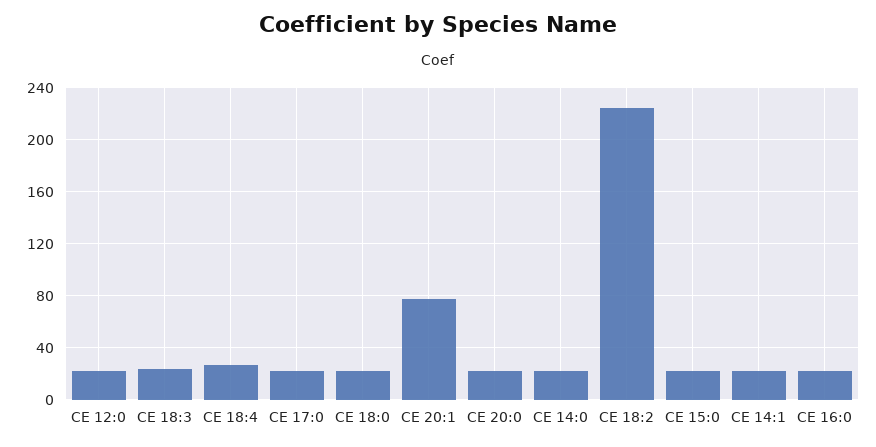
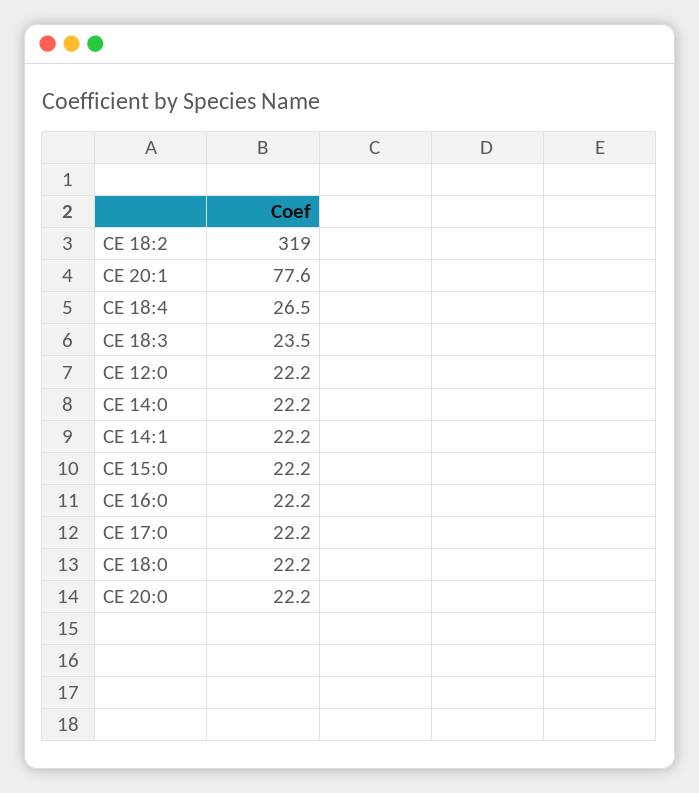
  {
    "CE 12:0": 22.2,
    "CE 18:3": 23.5,
    "CE 18:4": 26.5,
    "CE 17:0": 22.2,
    "CE 18:0": 22.2,
    "CE 20:1": 77.6,
    "CE 20:0": 22.2,
    "CE 14:0": 22.2,
-   "CE 18:2": 225,
+   "CE 18:2": 319,
    "CE 15:0": 22.2,
    "CE 14:1": 22.2,
    "CE 16:0": 22.2
  }

